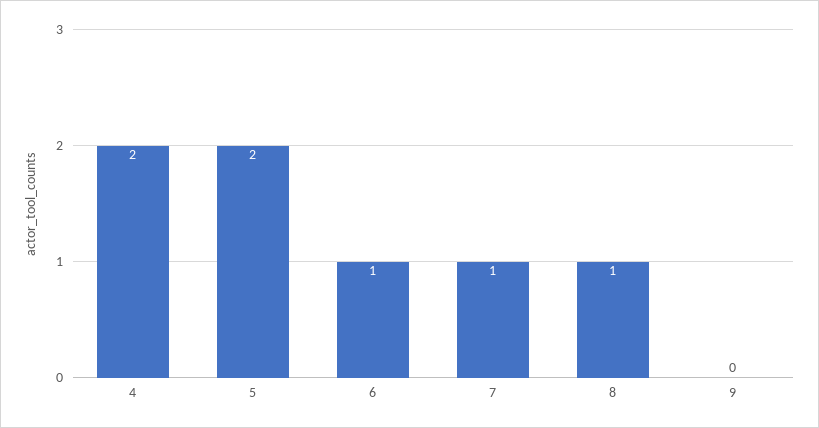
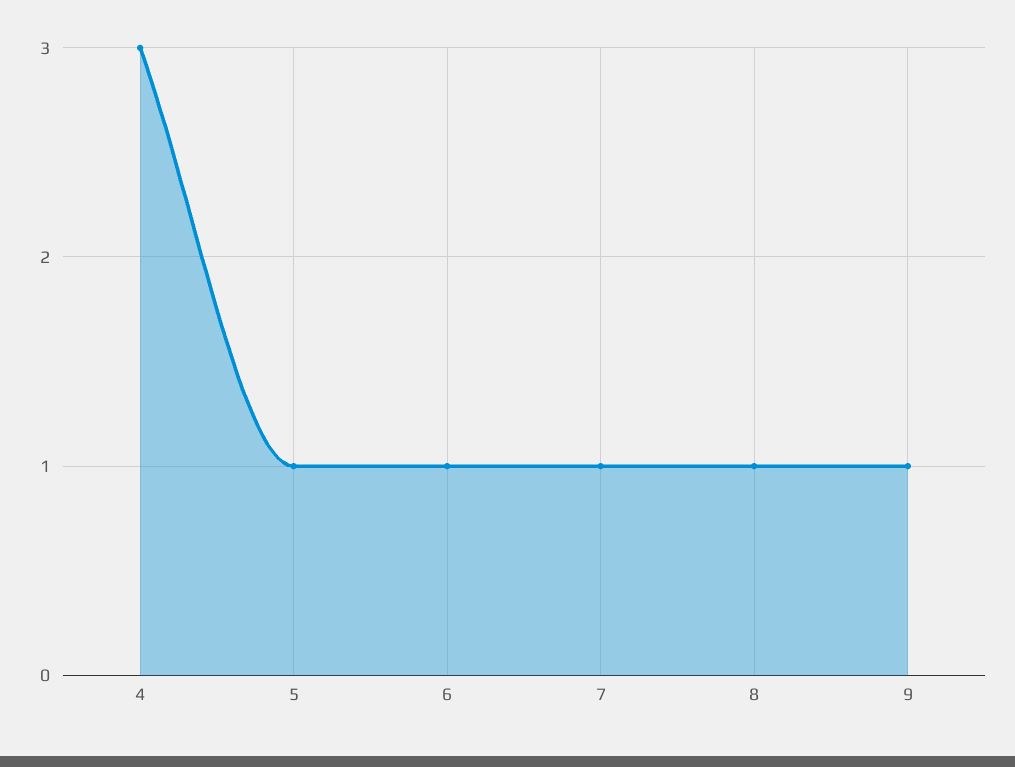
  {
-   "4": 2,
+   "4": 3,
-   "5": 2,
+   "5": 1,
    "6": 1,
    "7": 1,
    "8": 1,
-   "9": 0
+   "9": 1
  }

